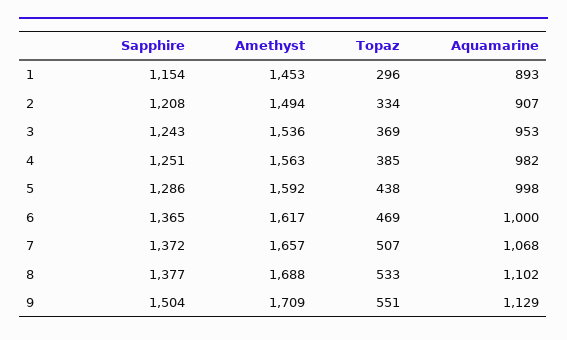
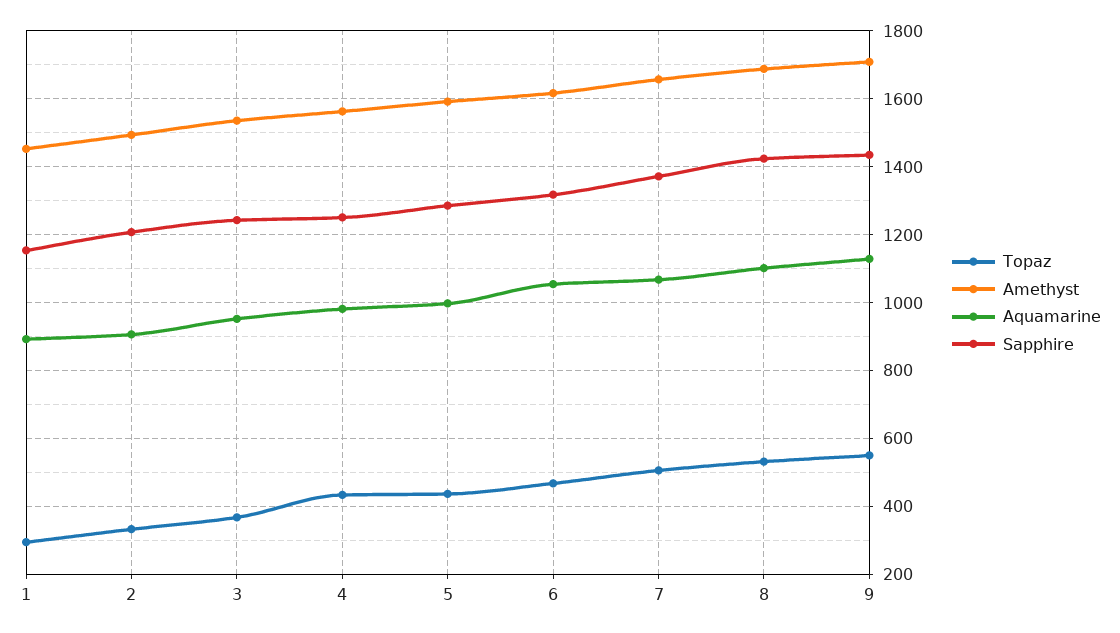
  {
    "Sapphire": {
      "1": 1154,
      "2": 1208,
      "3": 1243,
      "4": 1251,
      "5": 1286,
-     "6": 1365,
+     "6": 1320,
      "7": 1372,
-     "8": 1377,
+     "8": 1420,
-     "9": 1504
+     "9": 1440
    },
    "Amethyst": {
      "1": 1453,
      "2": 1494,
      "3": 1536,
      "4": 1563,
      "5": 1592,
      "6": 1617,
      "7": 1657,
      "8": 1688,
      "9": 1709
    },
    "Topaz": {
      "1": 296,
      "2": 334,
      "3": 369,
-     "4": 385,
+     "4": 440,
      "5": 438,
      "6": 469,
      "7": 507,
      "8": 533,
      "9": 551
    },
    "Aquamarine": {
      "1": 893,
      "2": 907,
      "3": 953,
      "4": 982,
      "5": 998,
-     "6": 1000,
+     "6": 1060,
      "7": 1068,
      "8": 1102,
      "9": 1129
    }
  }

